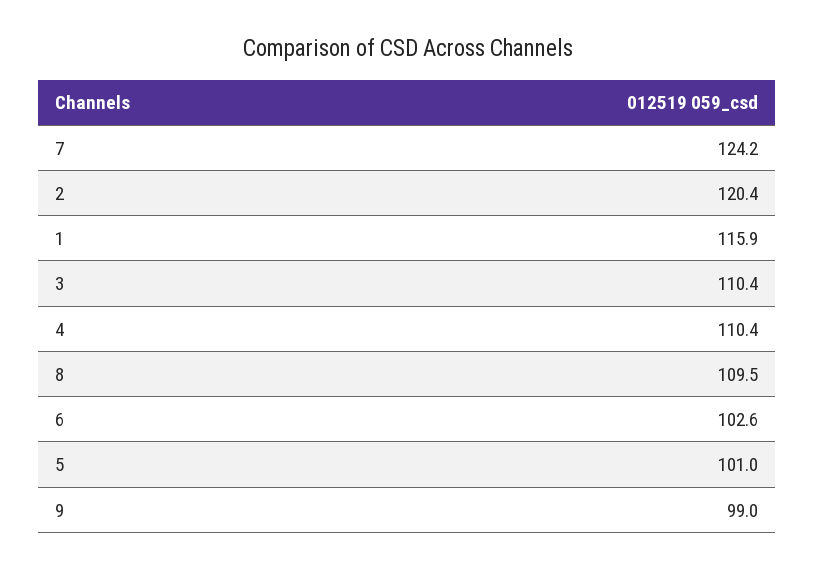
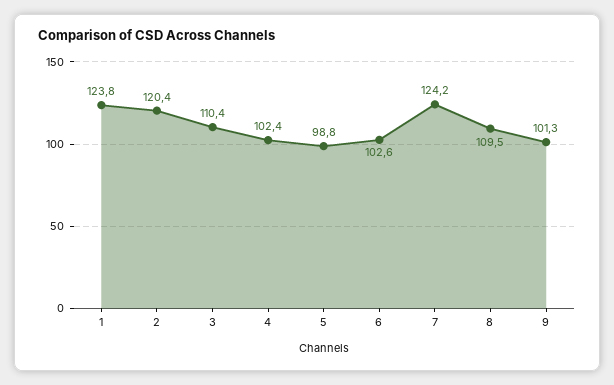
  {
    "7": 124.2,
    "2": 120.4,
-   "1": 115.9,
+   "1": 123.8,
    "3": 110.4,
-   "4": 110.4,
+   "4": 102.4,
    "8": 109.5,
    "6": 102.6,
-   "5": 101,
+   "5": 98.8,
-   "9": 99
+   "9": 101.3
  }

